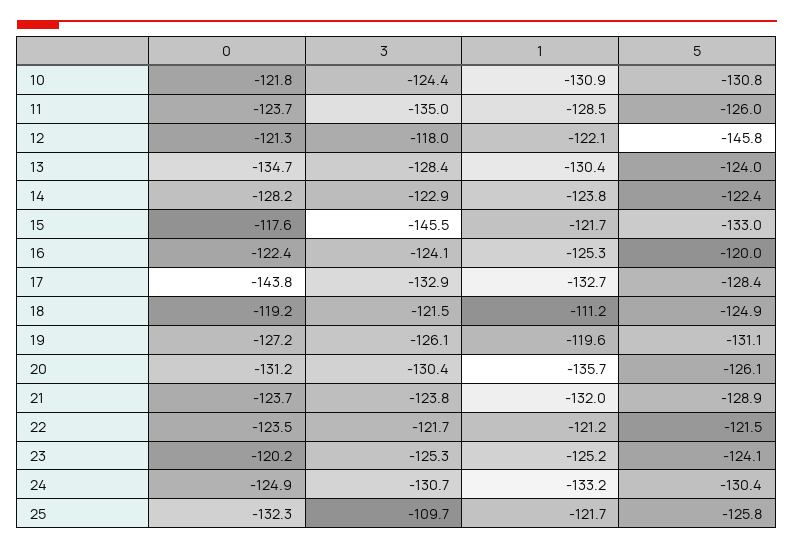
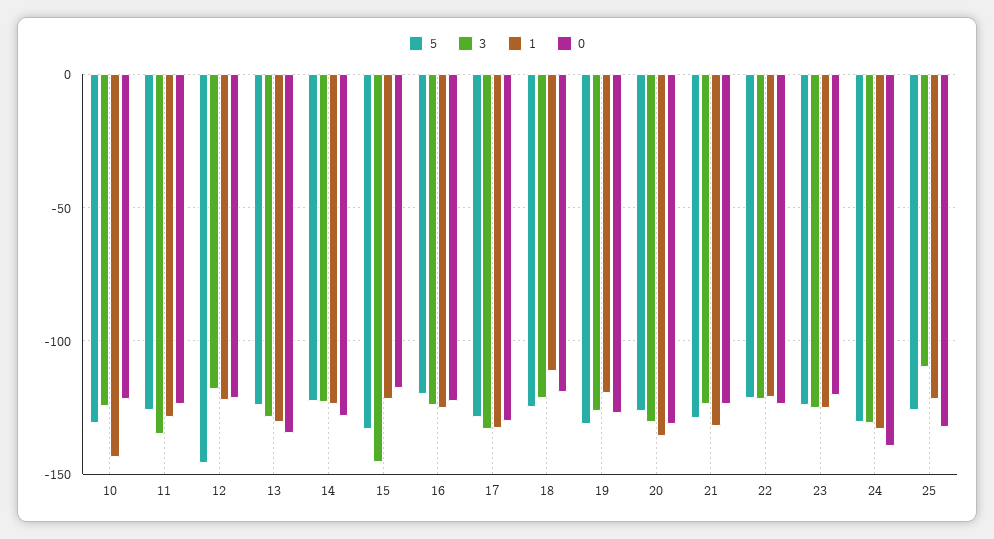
  {
    "0": {
      "10": -121.8,
      "11": -123.7,
      "12": -121.3,
      "13": -134.7,
      "14": -128.2,
      "15": -117.6,
      "16": -122.4,
-     "17": -143.8,
+     "17": -130,
      "18": -119.2,
      "19": -127.2,
      "20": -131.2,
      "21": -123.7,
      "22": -123.5,
      "23": -120.2,
-     "24": -124.9,
+     "24": -140,
      "25": -132.3
    },
    "3": {
      "10": -124.4,
      "11": -135,
      "12": -118,
      "13": -128.4,
      "14": -122.9,
      "15": -145.5,
      "16": -124.1,
      "17": -132.9,
      "18": -121.5,
      "19": -126.1,
      "20": -130.4,
      "21": -123.8,
      "22": -121.7,
      "23": -125.3,
      "24": -130.7,
      "25": -109.7
    },
    "1": {
-     "10": -130.9,
+     "10": -145,
      "11": -128.5,
      "12": -122.1,
      "13": -130.4,
      "14": -123.8,
      "15": -121.7,
      "16": -125.3,
      "17": -132.7,
      "18": -111.2,
      "19": -119.6,
      "20": -135.7,
      "21": -132,
      "22": -121.2,
      "23": -125.2,
      "24": -133.2,
      "25": -121.7
    },
    "5": {
      "10": -130.8,
      "11": -126,
      "12": -145.8,
      "13": -124,
      "14": -122.4,
      "15": -133,
      "16": -120,
      "17": -128.4,
      "18": -124.9,
      "19": -131.1,
      "20": -126.1,
      "21": -128.9,
      "22": -121.5,
      "23": -124.1,
      "24": -130.4,
      "25": -125.8
    }
  }

